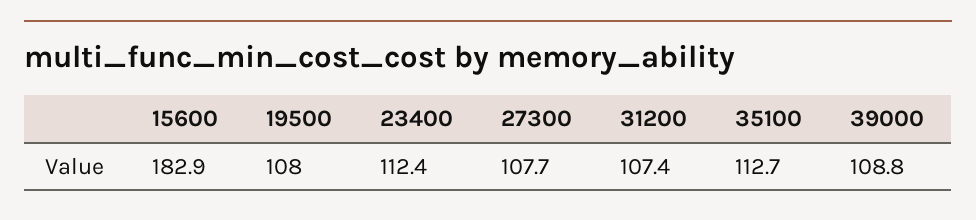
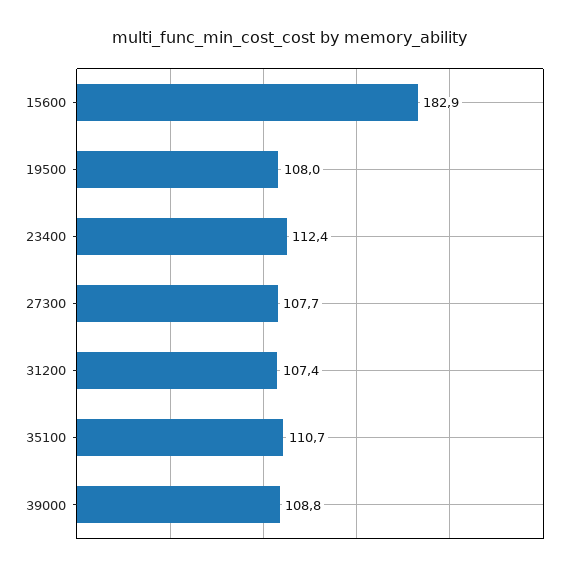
  {
    "15600": 182.9,
    "19500": 108,
    "23400": 112.4,
    "27300": 107.7,
    "31200": 107.4,
-   "35100": 112.7,
+   "35100": 110.7,
    "39000": 108.8
  }

